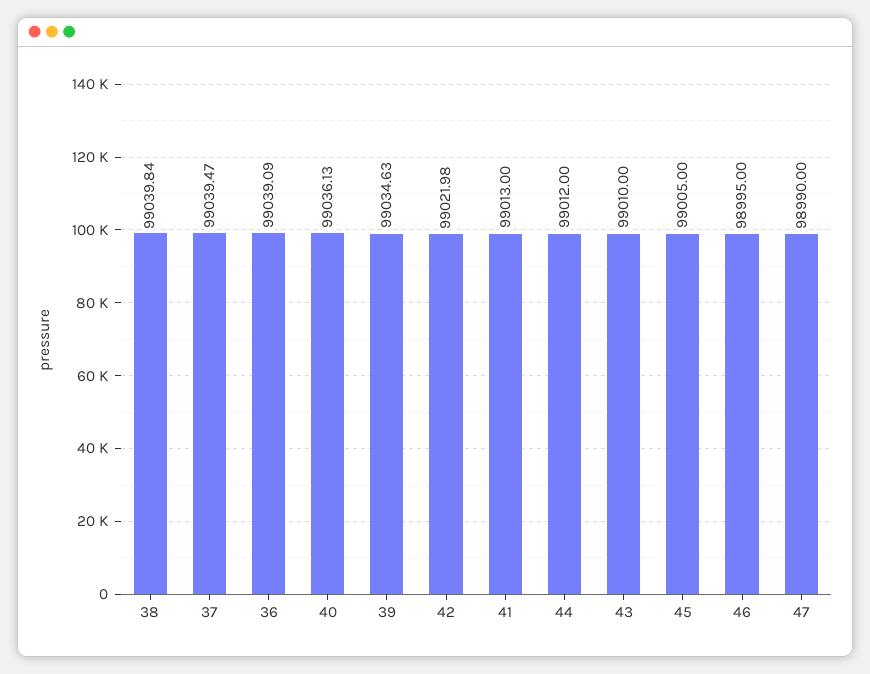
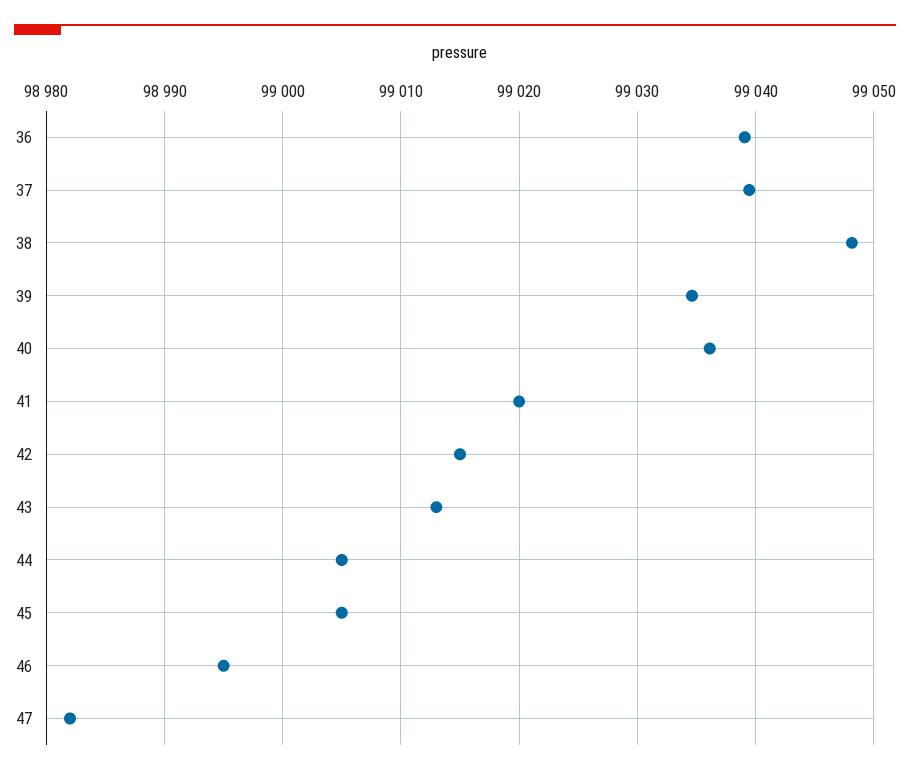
  {
-   "38": 99039.84,
+   "38": 99048,
    "37": 99039.47,
    "36": 99039.09,
    "40": 99036.13,
    "39": 99034.63,
-   "42": 99021.98,
+   "42": 99015,
-   "41": 99013,
+   "41": 99020,
-   "44": 99012,
+   "44": 99005,
-   "43": 99010,
+   "43": 99013,
    "45": 99005,
    "46": 98995,
-   "47": 98990
+   "47": 98982
  }

